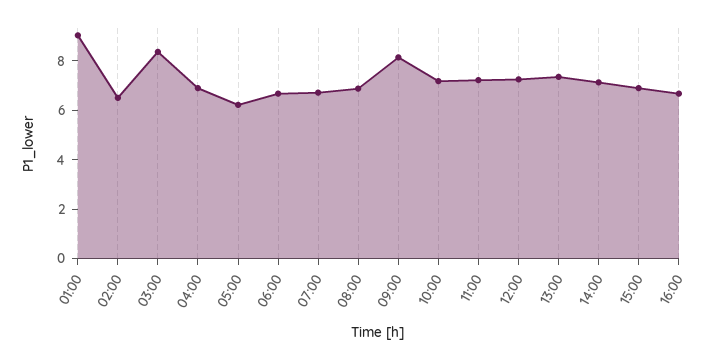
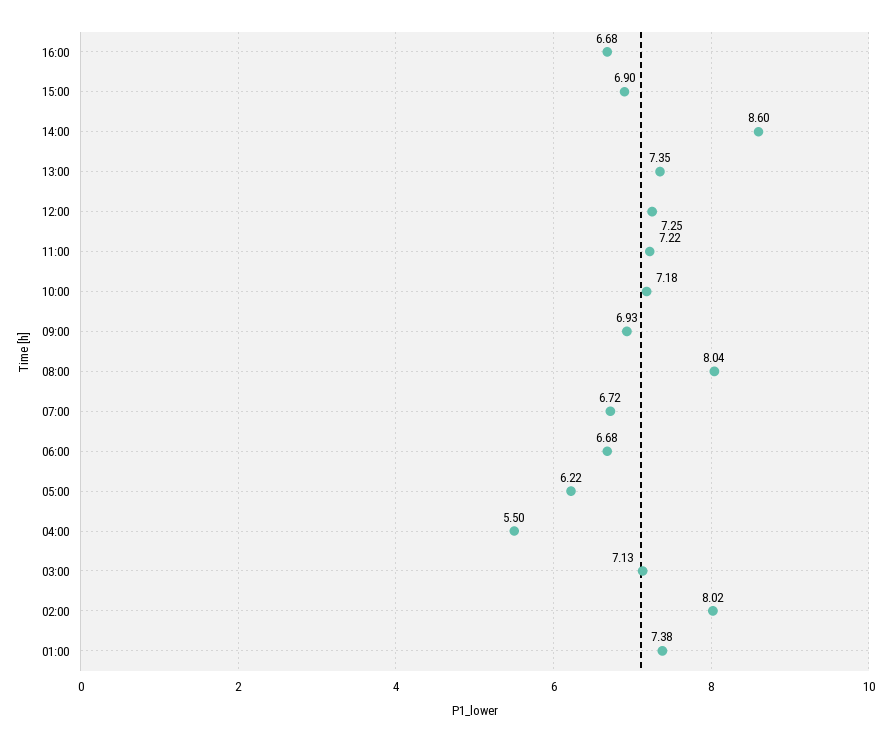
  {
-   "01:00": 9,
+   "01:00": 7.38,
-   "02:00": 6.5,
+   "02:00": 8.02,
-   "03:00": 8.5,
+   "03:00": 7.13,
-   "04:00": 7,
+   "04:00": 5.5,
    "05:00": 6.22,
    "06:00": 6.68,
    "07:00": 6.72,
-   "08:00": 7,
+   "08:00": 8.04,
-   "09:00": 8,
+   "09:00": 6.93,
    "10:00": 7.18,
    "11:00": 7.22,
    "12:00": 7.25,
    "13:00": 7.35,
-   "14:00": 7,
+   "14:00": 8.6,
    "15:00": 6.9,
    "16:00": 6.68
  }

